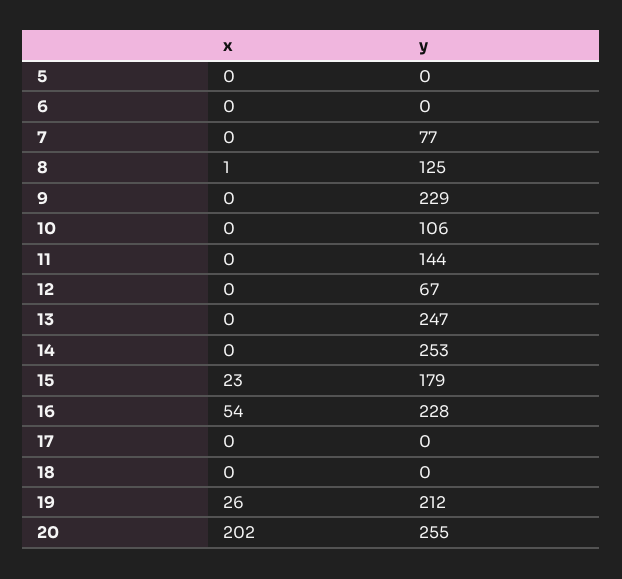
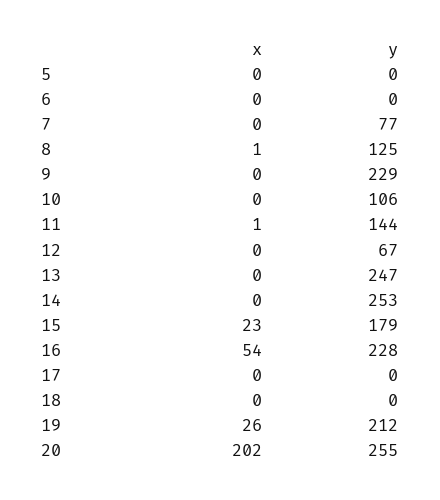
  {
    "x": {
      "5": 0,
      "6": 0,
      "7": 0,
      "8": 1,
      "9": 0,
      "10": 0,
-     "11": 0,
+     "11": 1,
      "12": 0,
      "13": 0,
      "14": 0,
      "15": 23,
      "16": 54,
      "17": 0,
      "18": 0,
      "19": 26,
      "20": 202
    },
    "y": {
      "5": 0,
      "6": 0,
      "7": 77,
      "8": 125,
      "9": 229,
      "10": 106,
      "11": 144,
      "12": 67,
      "13": 247,
      "14": 253,
      "15": 179,
      "16": 228,
      "17": 0,
      "18": 0,
      "19": 212,
      "20": 255
    }
  }

